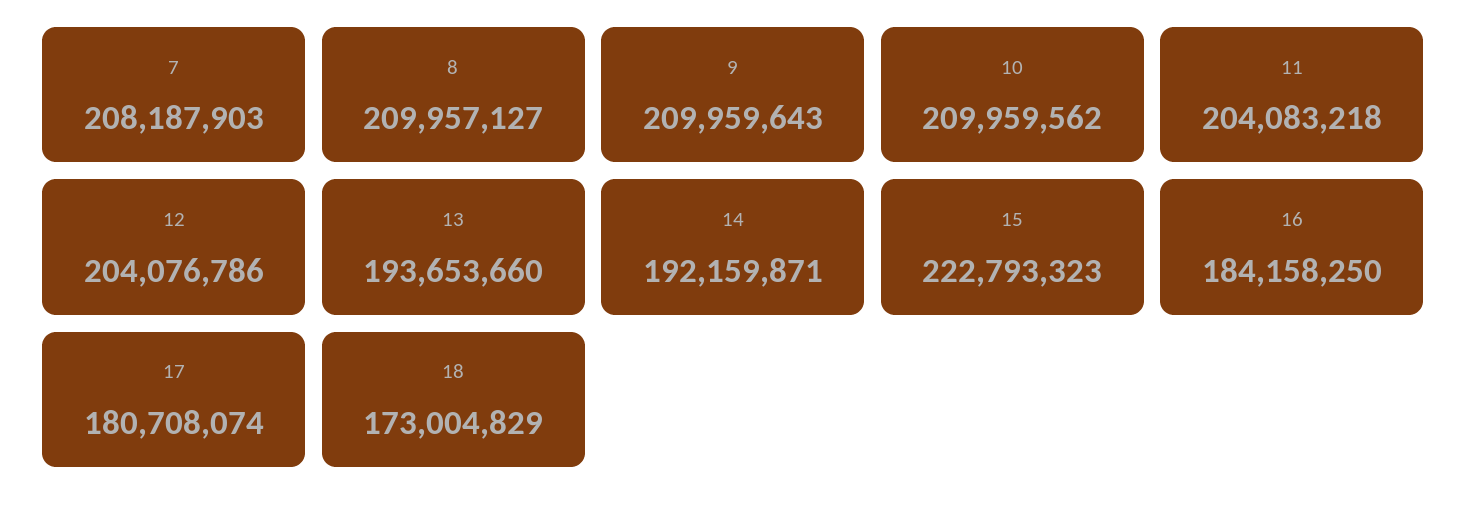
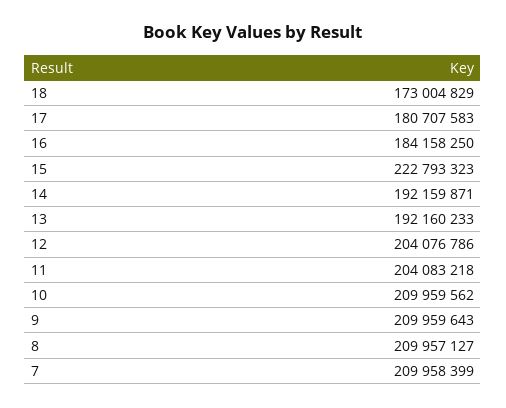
  {
-   "7": 208187903,
+   "7": 209958399,
    "8": 209957127,
    "9": 209959643,
    "10": 209959562,
    "11": 204083218,
    "12": 204076786,
-   "13": 193653660,
+   "13": 192160233,
    "14": 192159871,
    "15": 222793323,
    "16": 184158250,
-   "17": 180708074,
+   "17": 180707583,
    "18": 173004829
  }

